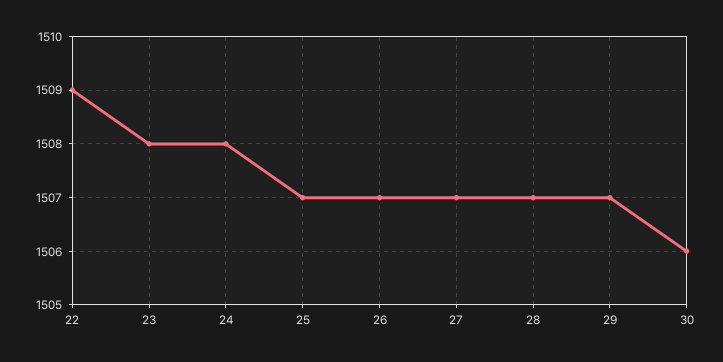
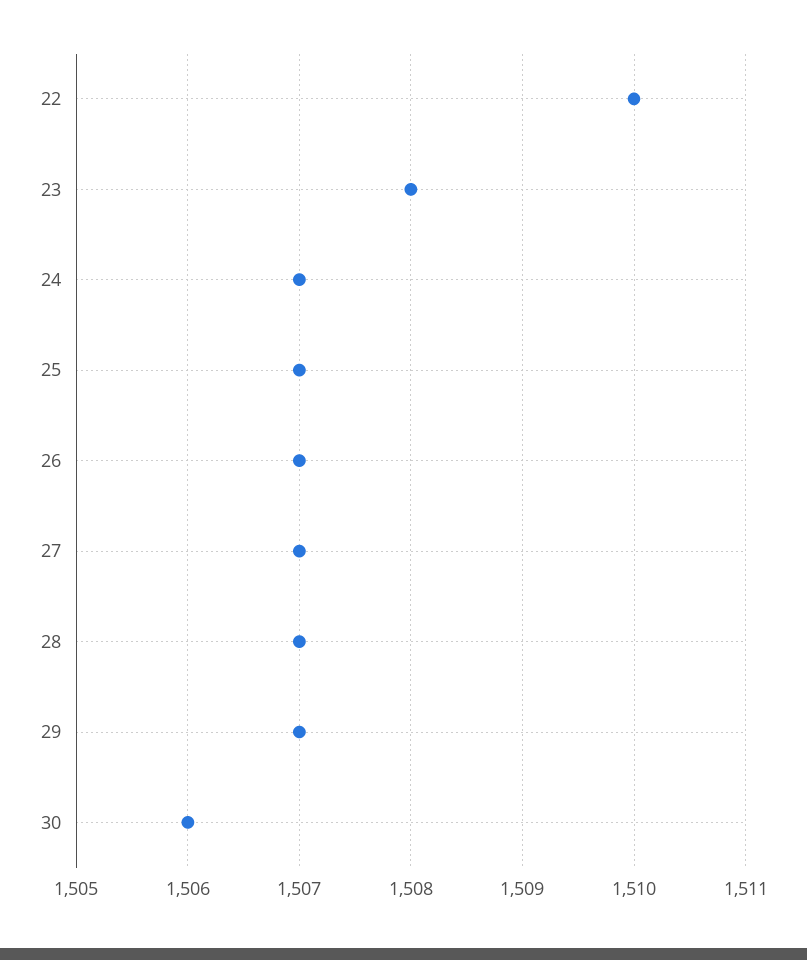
  {
-   "22": 1509,
+   "22": 1510,
    "23": 1508,
-   "24": 1508,
+   "24": 1507,
    "25": 1507,
    "26": 1507,
    "27": 1507,
    "28": 1507,
    "29": 1507,
    "30": 1506
  }

